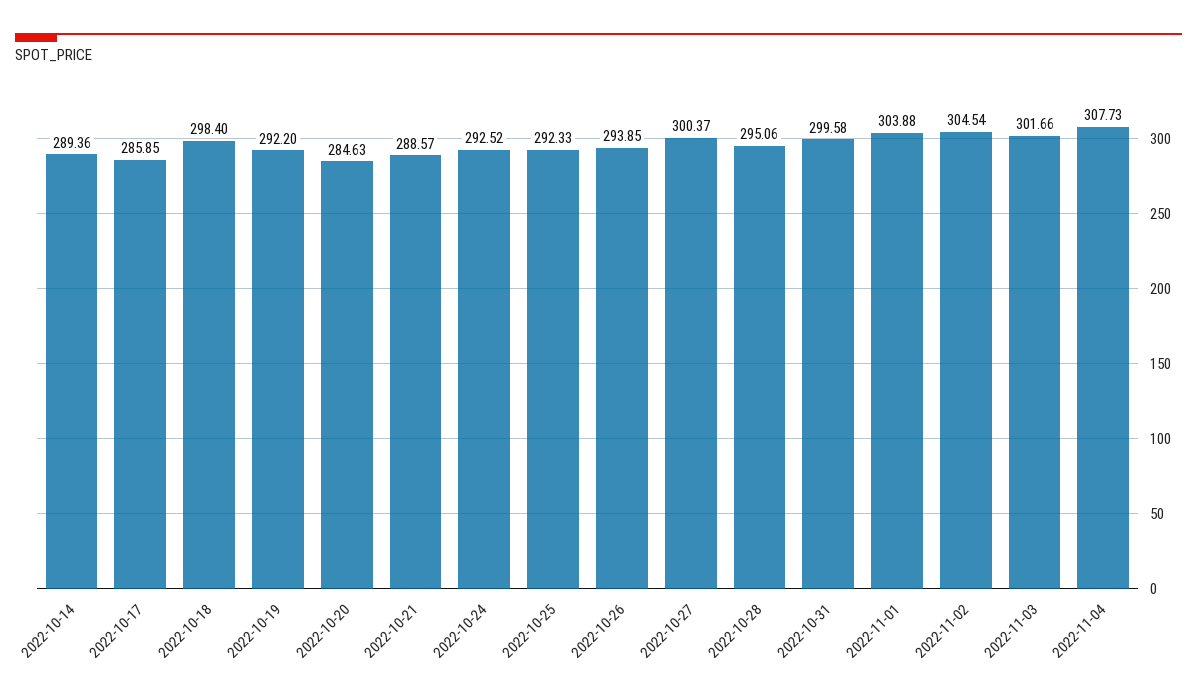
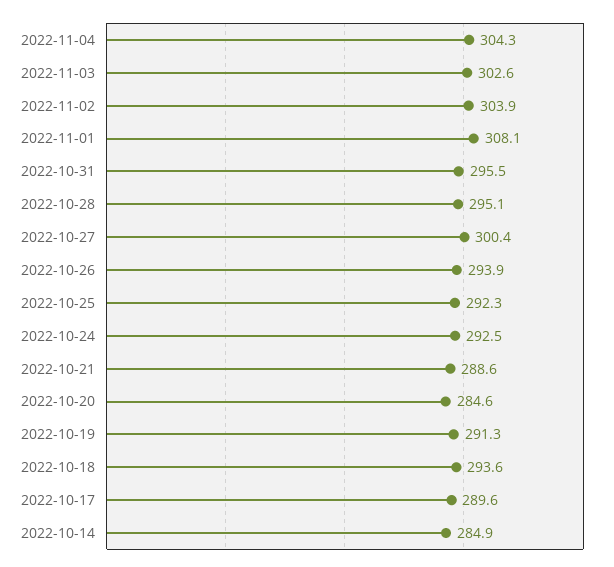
  {
-   "2022-10-14": 289.36,
+   "2022-10-14": 284.9,
-   "2022-10-17": 285.85,
+   "2022-10-17": 289.6,
-   "2022-10-18": 298.4,
+   "2022-10-18": 293.6,
-   "2022-10-19": 292.2,
+   "2022-10-19": 291.3,
    "2022-10-20": 284.63,
    "2022-10-21": 288.57,
    "2022-10-24": 292.52,
    "2022-10-25": 292.33,
    "2022-10-26": 293.85,
    "2022-10-27": 300.37,
    "2022-10-28": 295.06,
-   "2022-10-31": 299.58,
+   "2022-10-31": 295.5,
-   "2022-11-01": 303.88,
+   "2022-11-01": 308.1,
-   "2022-11-02": 304.54,
+   "2022-11-02": 303.9,
-   "2022-11-03": 301.66,
+   "2022-11-03": 302.6,
-   "2022-11-04": 307.73
+   "2022-11-04": 304.3
  }

